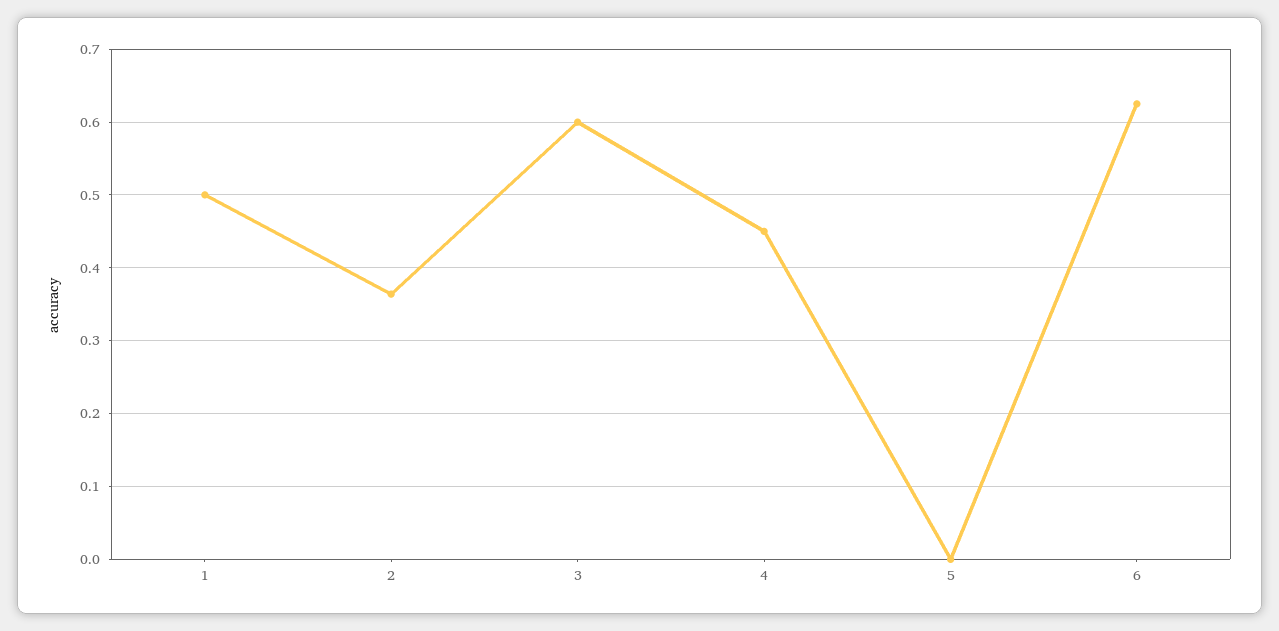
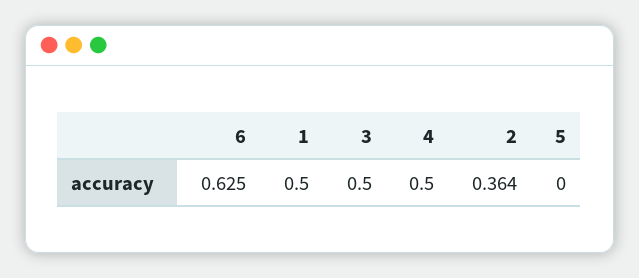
  {
    "1": 0.5,
    "2": 0.364,
-   "3": 0.6,
+   "3": 0.5,
-   "4": 0.45,
+   "4": 0.5,
    "5": 0,
    "6": 0.625
  }

